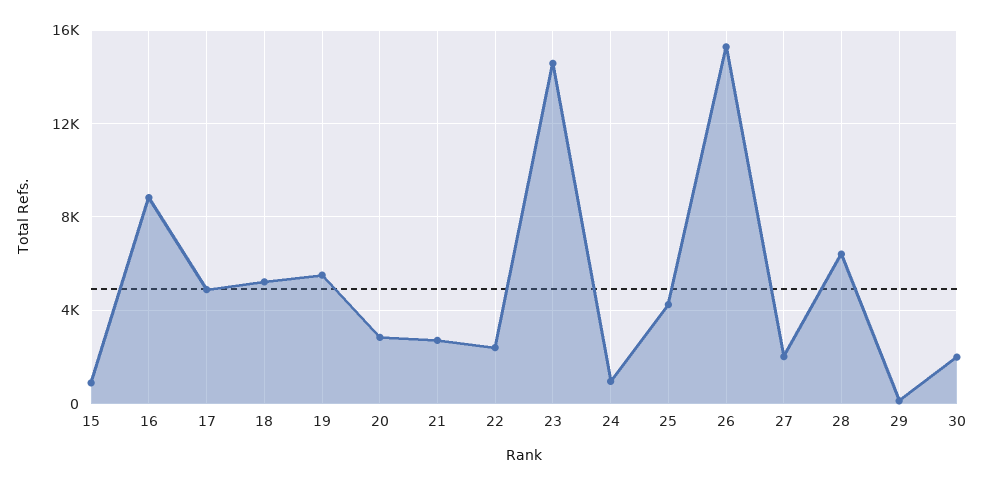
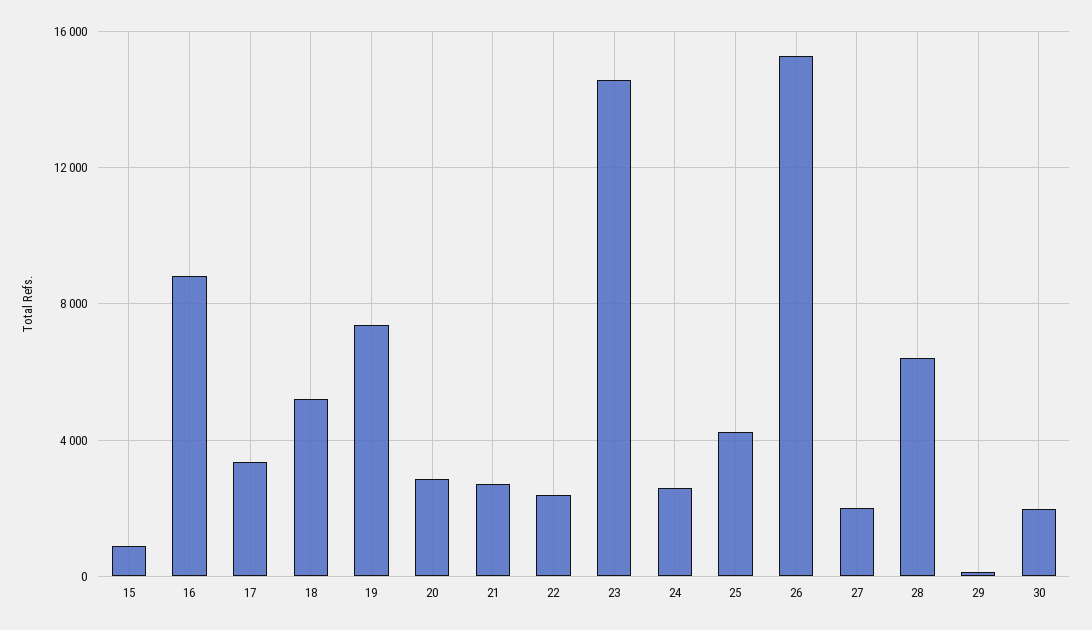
  {
    "15": 1000,
    "16": 9000,
-   "17": 5000,
+   "17": 3500,
    "18": 5000,
-   "19": 5500,
+   "19": 7500,
    "20": 3000,
    "21": 2500,
    "22": 2500,
    "23": 14500,
-   "24": 1000,
+   "24": 2500,
    "25": 4000,
    "26": 15500,
    "27": 2000,
    "28": 6500,
    "29": 0,
    "30": 2000
  }

